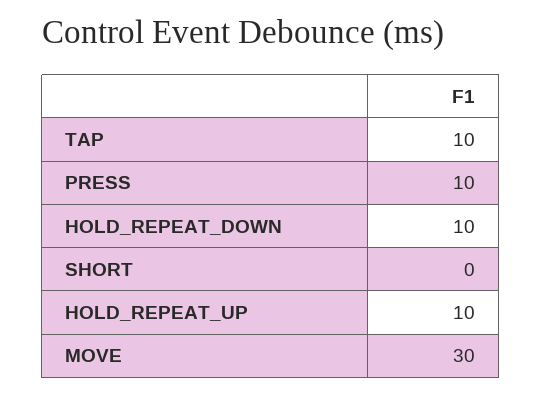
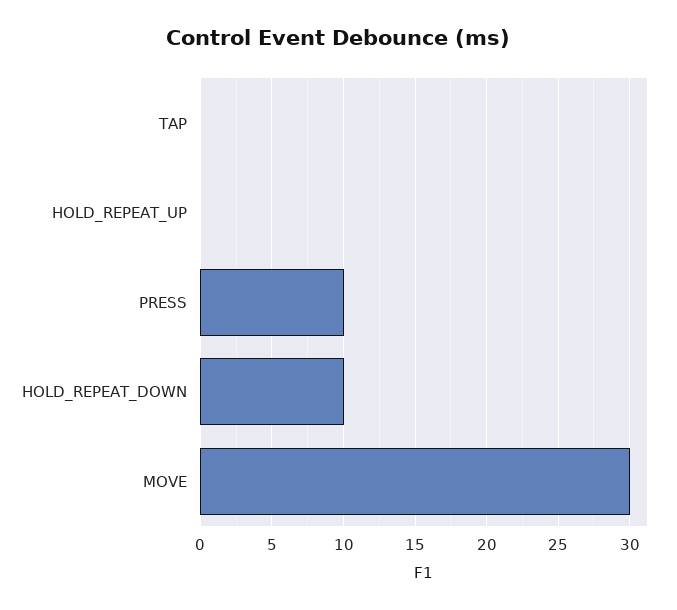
  {
-   "TAP": 10,
+   "TAP": 0,
    "PRESS": 10,
    "HOLD_REPEAT_DOWN": 10,
-   "SHORT": 0,
-   "HOLD_REPEAT_UP": 10,
+   "HOLD_REPEAT_UP": 0,
    "MOVE": 30
  }

